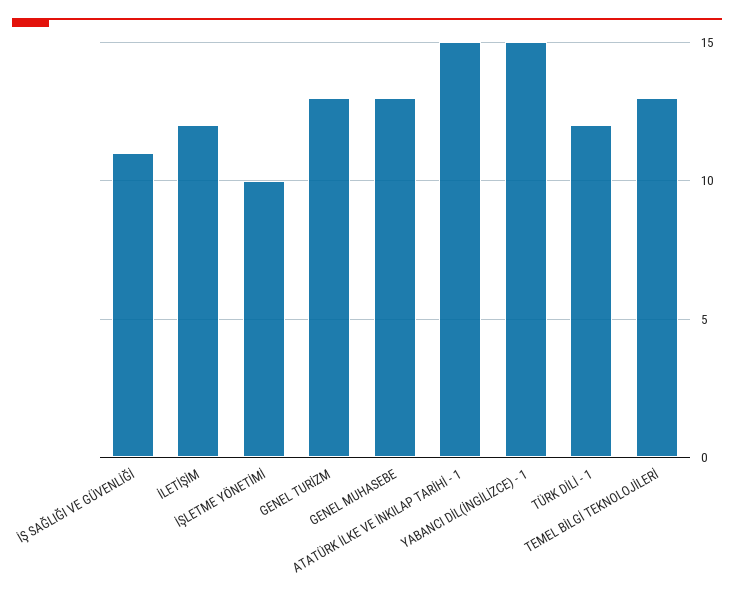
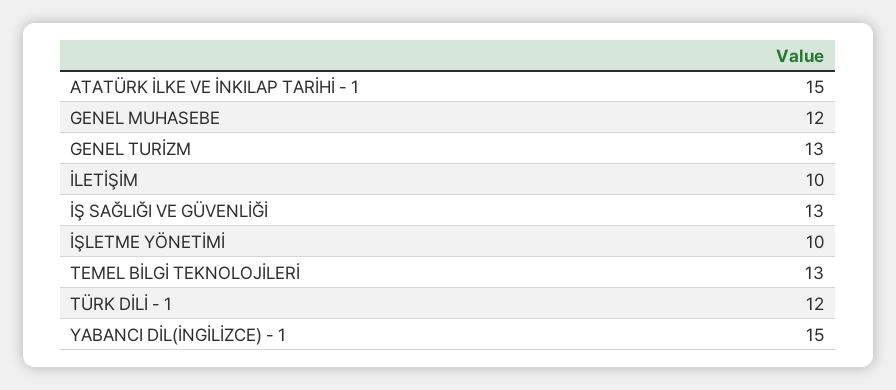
  {
-   "İŞ SAĞLIĞI VE GÜVENLİĞİ": 11,
+   "İŞ SAĞLIĞI VE GÜVENLİĞİ": 13,
-   "İLETİŞİM": 12,
+   "İLETİŞİM": 10,
    "İŞLETME YÖNETİMİ": 10,
    "GENEL TURİZM": 13,
-   "GENEL MUHASEBE": 13,
+   "GENEL MUHASEBE": 12,
    "ATATÜRK İLKE VE İNKILAP TARİHİ - 1": 15,
    "YABANCI DİL(İNGİLİZCE) - 1": 15,
    "TÜRK DİLİ - 1": 12,
    "TEMEL BİLGİ TEKNOLOJİLERİ": 13
  }

